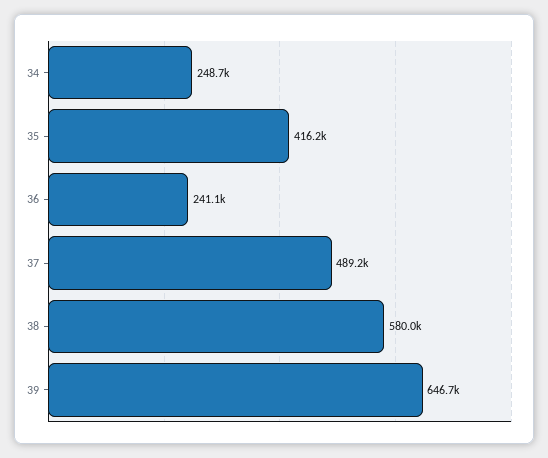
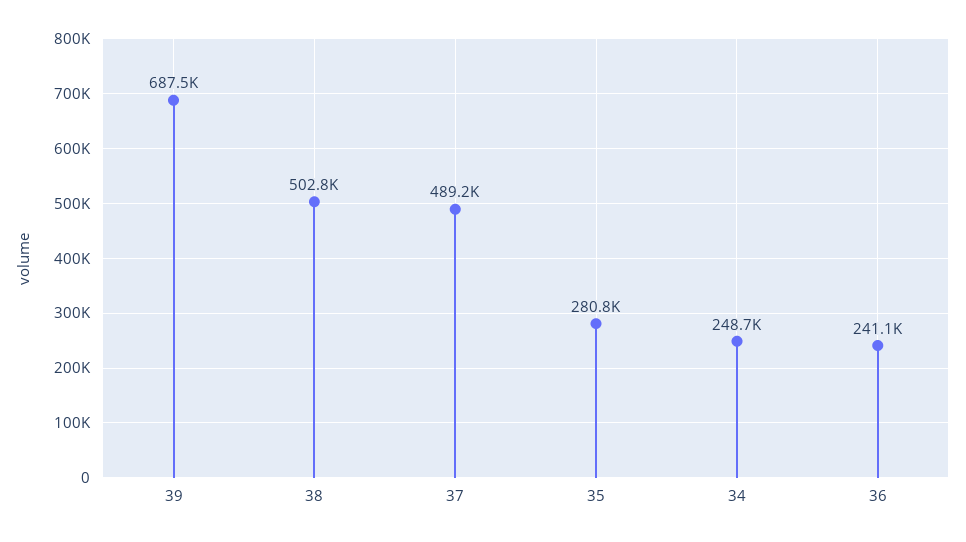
  {
    "34": 248700,
-   "35": 416200,
+   "35": 280800,
    "36": 241100,
    "37": 489200,
-   "38": 580000,
+   "38": 502800,
-   "39": 646700
+   "39": 687500
  }

